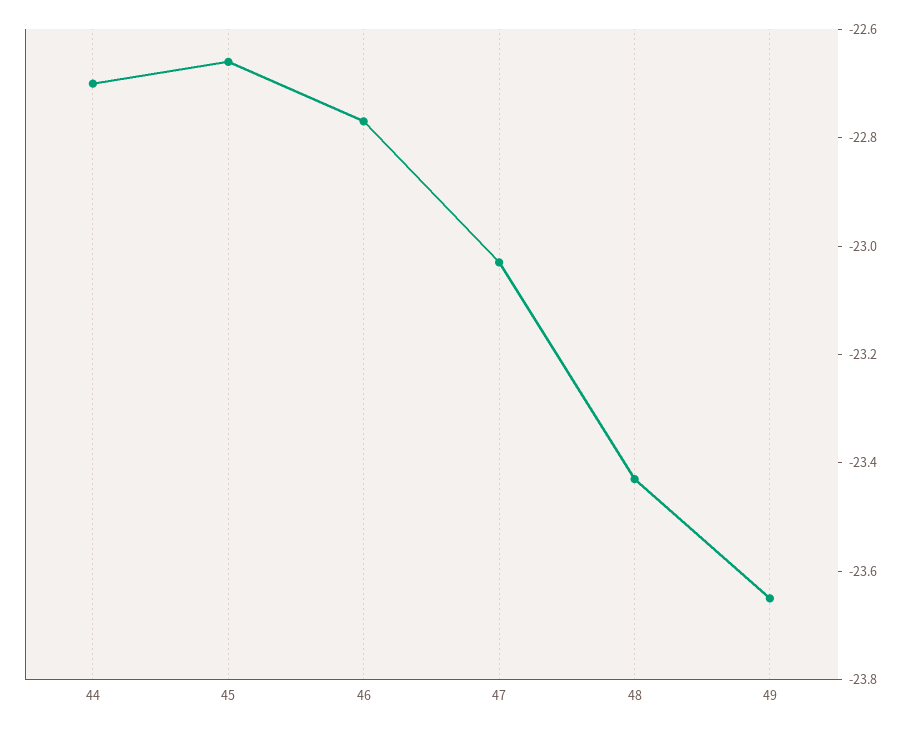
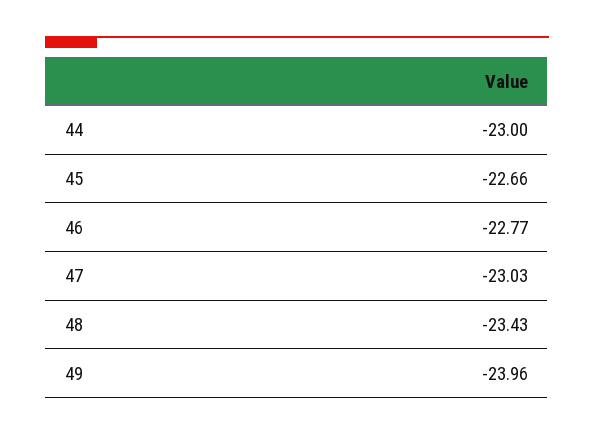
  {
-   "44": -22.7,
+   "44": -23,
    "45": -22.66,
    "46": -22.77,
    "47": -23.03,
    "48": -23.43,
-   "49": -23.65
+   "49": -23.96
  }

